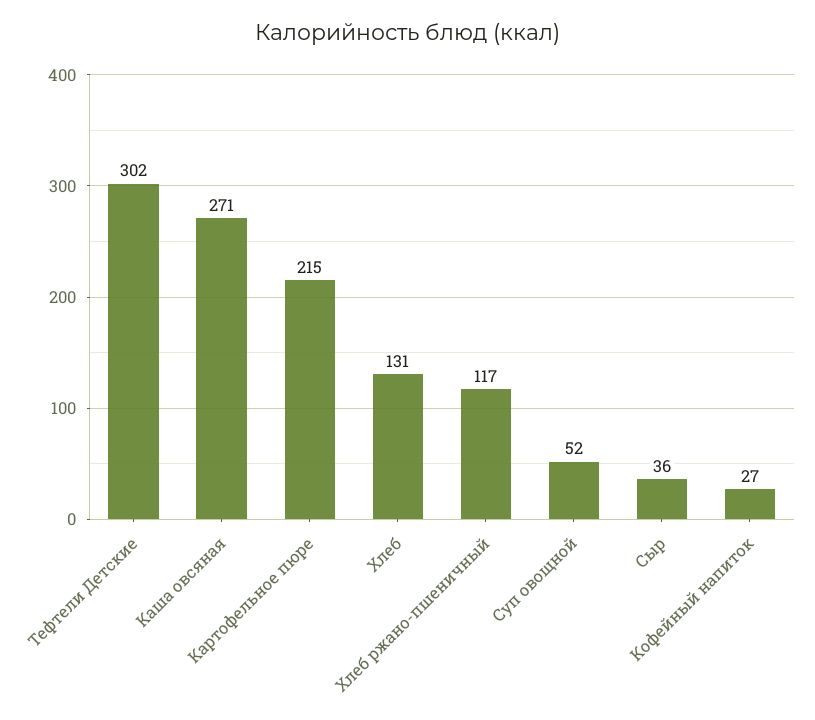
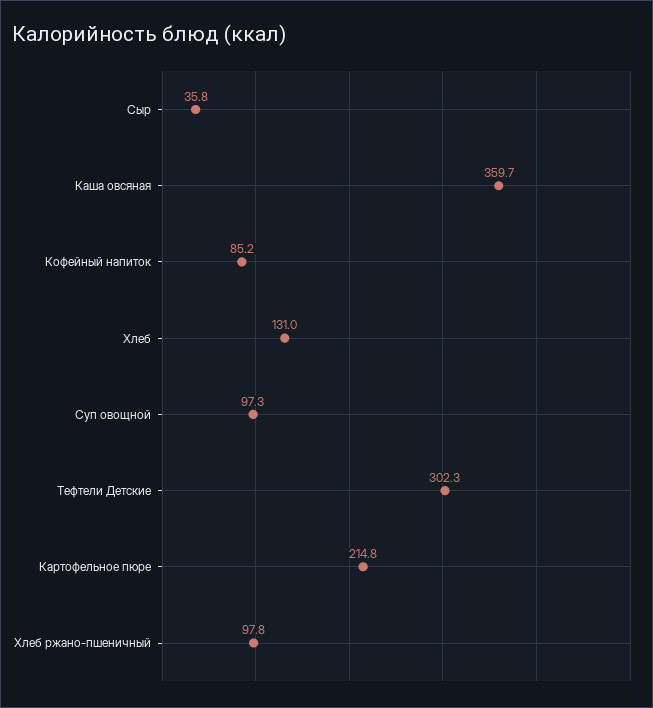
  {
    "Тефтели Детские": 302.3,
-   "Каша овсяная": 271,
+   "Каша овсяная": 359.7,
    "Картофельное пюре": 214.8,
    "Хлеб": 131,
-   "Хлеб ржано-пшеничный": 117,
+   "Хлеб ржано-пшеничный": 97.8,
-   "Суп овощной": 52,
+   "Суп овощной": 97.3,
    "Сыр": 35.8,
-   "Кофейный напиток": 27
+   "Кофейный напиток": 85.2
  }

